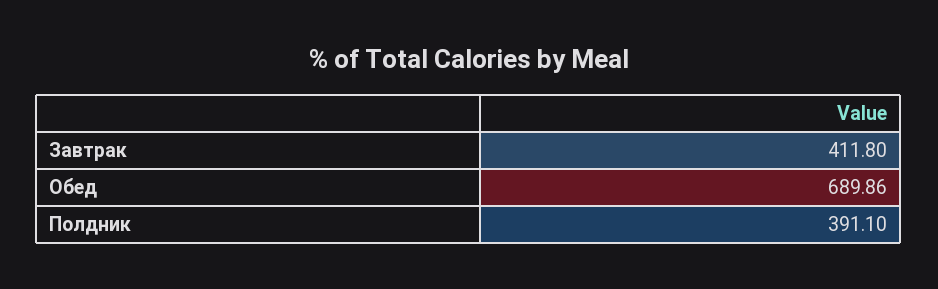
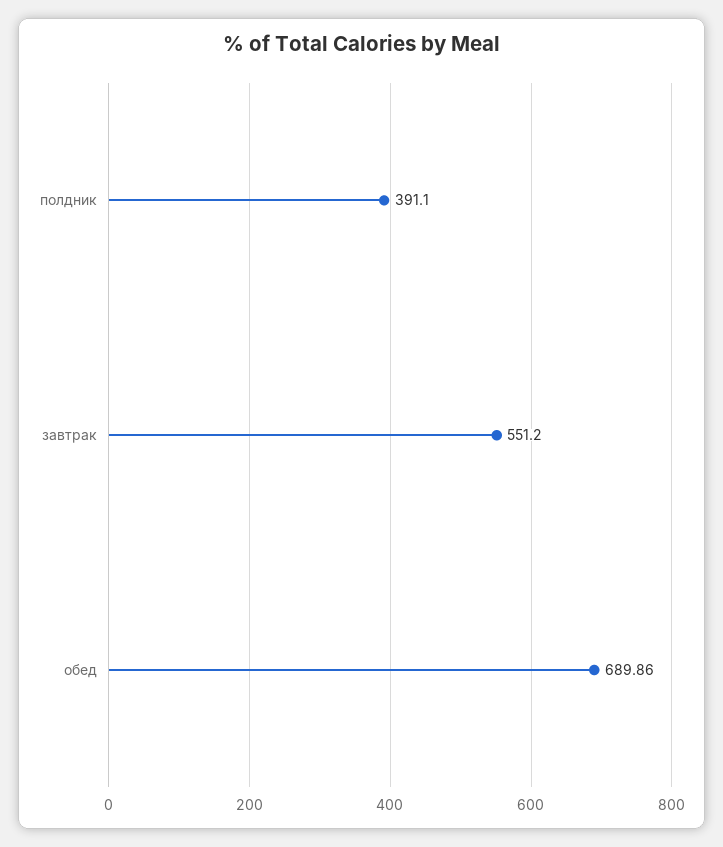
  {
-   "Завтрак": 411.8,
+   "Завтрак": 551.2,
    "Обед": 689.86,
    "Полдник": 391.1
  }

